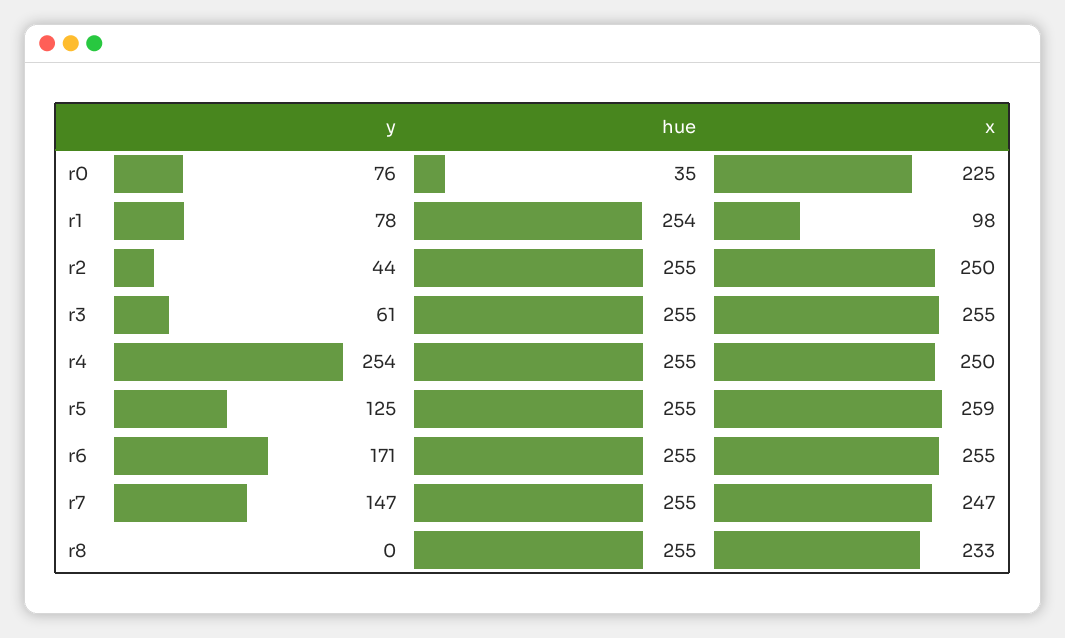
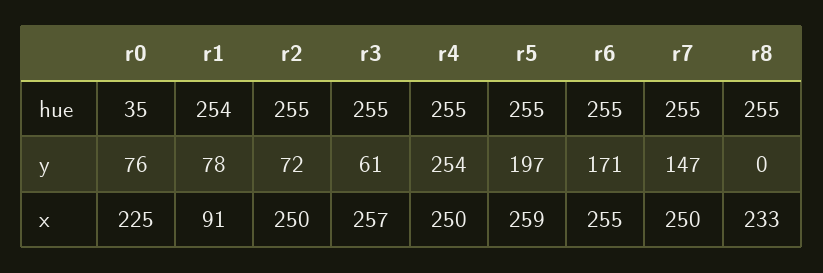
  {
    "y": {
      "r0": 76,
      "r1": 78,
-     "r2": 44,
+     "r2": 72,
      "r3": 61,
      "r4": 254,
-     "r5": 125,
+     "r5": 197,
      "r6": 171,
      "r7": 147,
      "r8": 0
    },
    "hue": {
      "r0": 35,
      "r1": 254,
      "r2": 255,
      "r3": 255,
      "r4": 255,
      "r5": 255,
      "r6": 255,
      "r7": 255,
      "r8": 255
    },
    "x": {
      "r0": 225,
-     "r1": 98,
+     "r1": 91,
      "r2": 250,
-     "r3": 255,
+     "r3": 257,
      "r4": 250,
      "r5": 259,
      "r6": 255,
-     "r7": 247,
+     "r7": 250,
      "r8": 233
    }
  }

